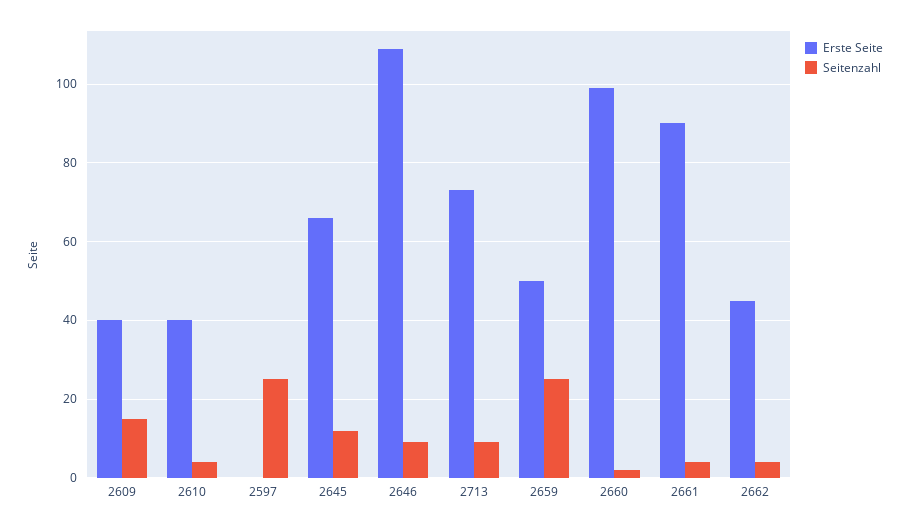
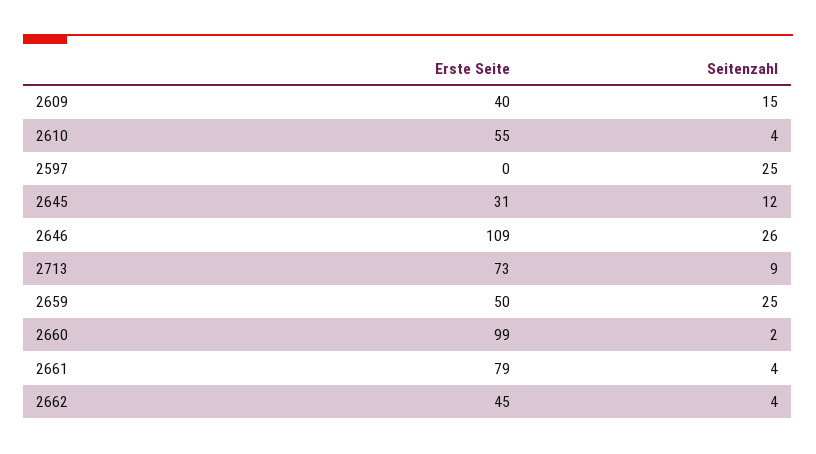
  {
    "Erste Seite": {
      "2609": 40,
-     "2610": 40,
+     "2610": 55,
      "2597": 0,
-     "2645": 65,
+     "2645": 31,
      "2646": 109,
      "2713": 73,
      "2659": 50,
      "2660": 99,
-     "2661": 90,
+     "2661": 79,
      "2662": 45
    },
    "Seitenzahl": {
      "2609": 15,
      "2610": 4,
      "2597": 25,
      "2645": 12,
-     "2646": 10,
+     "2646": 26,
      "2713": 9,
      "2659": 25,
      "2660": 2,
      "2661": 4,
      "2662": 4
    }
  }

